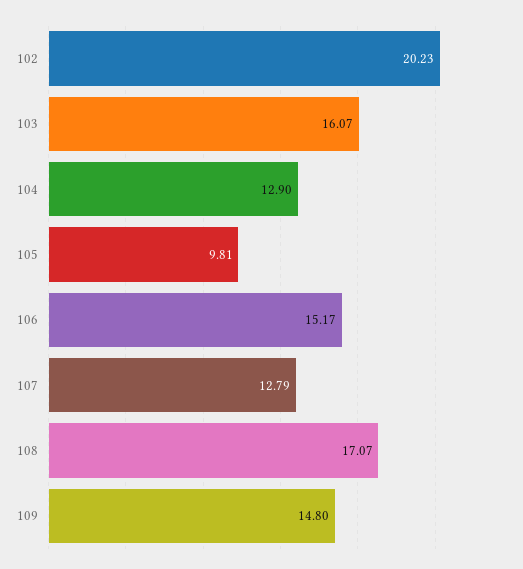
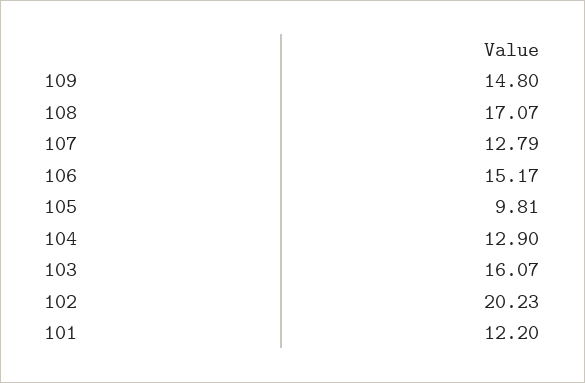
  {
    "102": 20.23,
    "103": 16.07,
    "104": 12.9,
    "105": 9.81,
    "106": 15.17,
    "107": 12.79,
    "108": 17.07,
-   "109": 14.8
+   "109": 14.8,
+   "101": 12.2
  }

